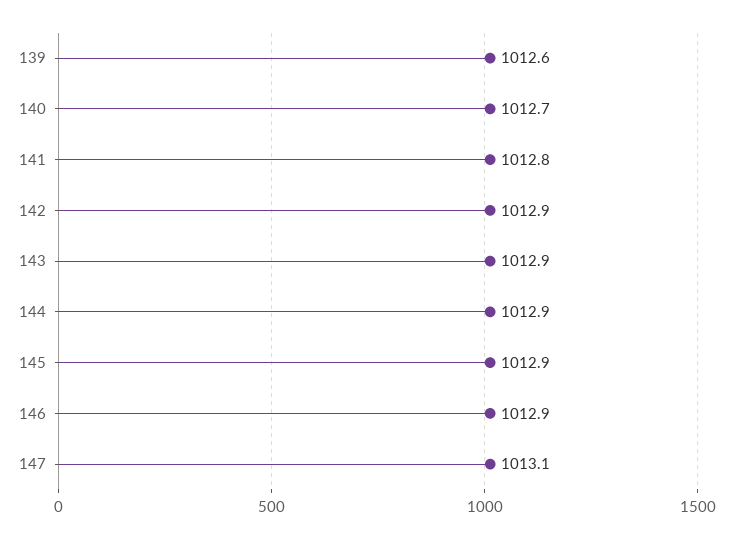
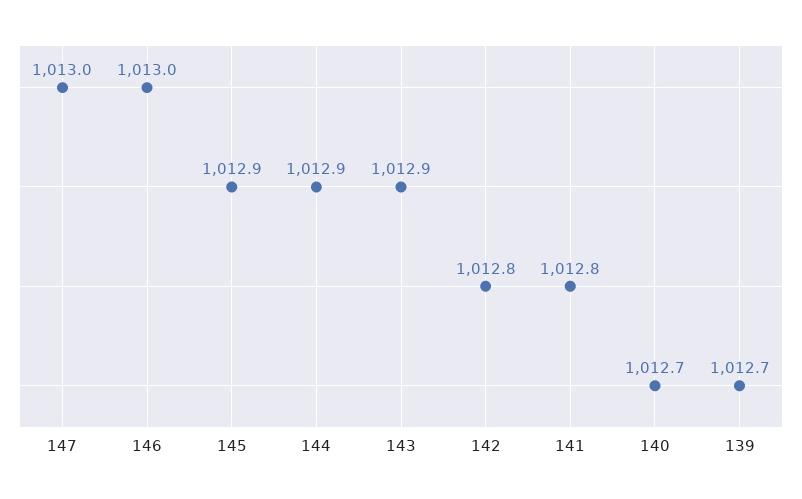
  {
-   "139": 1012.6,
+   "139": 1012.7,
    "140": 1012.7,
    "141": 1012.8,
-   "142": 1012.9,
+   "142": 1012.8,
    "143": 1012.9,
    "144": 1012.9,
    "145": 1012.9,
-   "146": 1012.9,
+   "146": 1013,
-   "147": 1013.1
+   "147": 1013
  }

